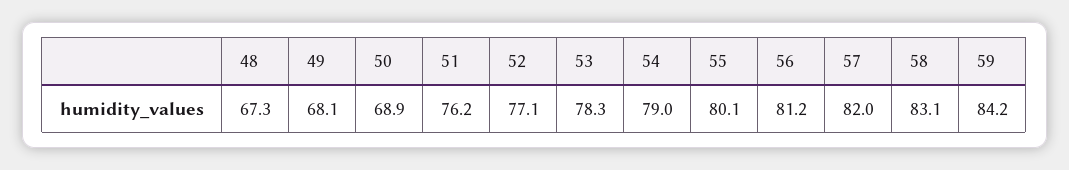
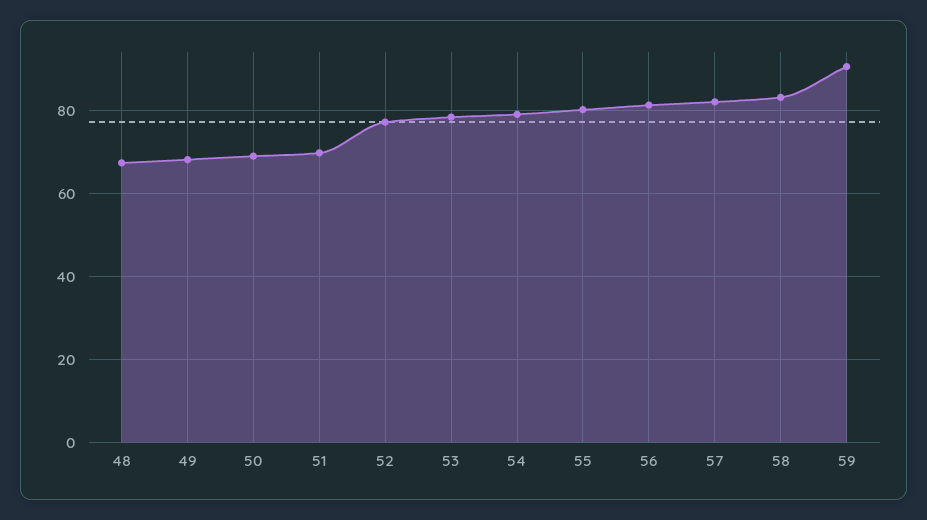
  {
    "48": 67.3,
    "49": 68.1,
    "50": 68.9,
-   "51": 76.2,
+   "51": 70,
    "52": 77.1,
    "53": 78.3,
    "54": 79,
    "55": 80.1,
    "56": 81.2,
    "57": 82,
    "58": 83.1,
-   "59": 84.2
+   "59": 90
  }

